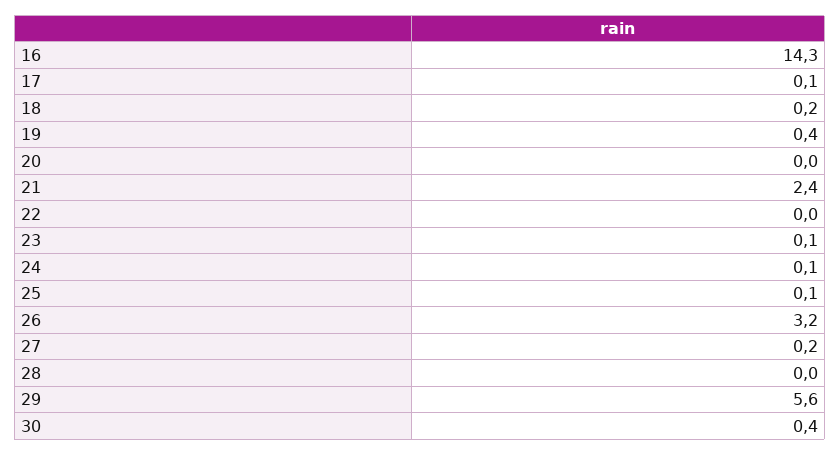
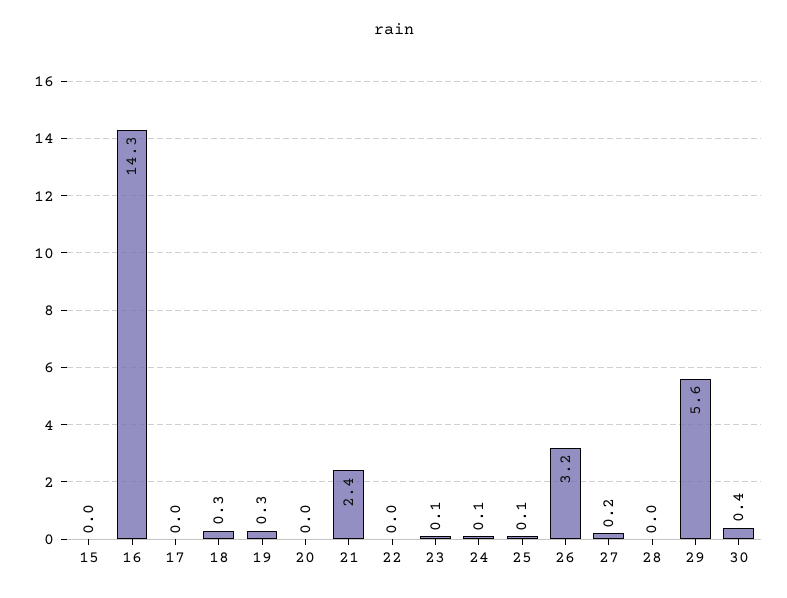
  {
    "16": 14.3,
-   "17": 0.1,
+   "17": 0,
-   "18": 0.2,
+   "18": 0.3,
-   "19": 0.4,
+   "19": 0.3,
    "20": 0,
    "21": 2.4,
    "22": 0,
    "23": 0.1,
    "24": 0.1,
    "25": 0.1,
    "26": 3.2,
    "27": 0.2,
    "28": 0,
    "29": 5.6,
-   "30": 0.4
+   "30": 0.4,
+   "15": 0
  }

